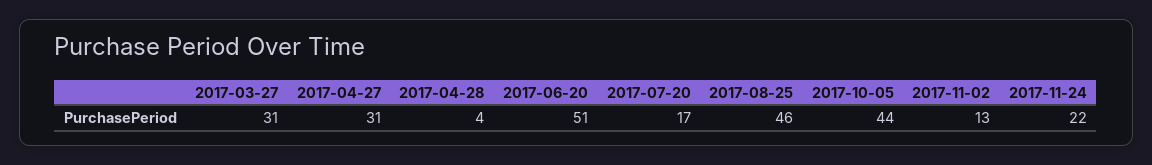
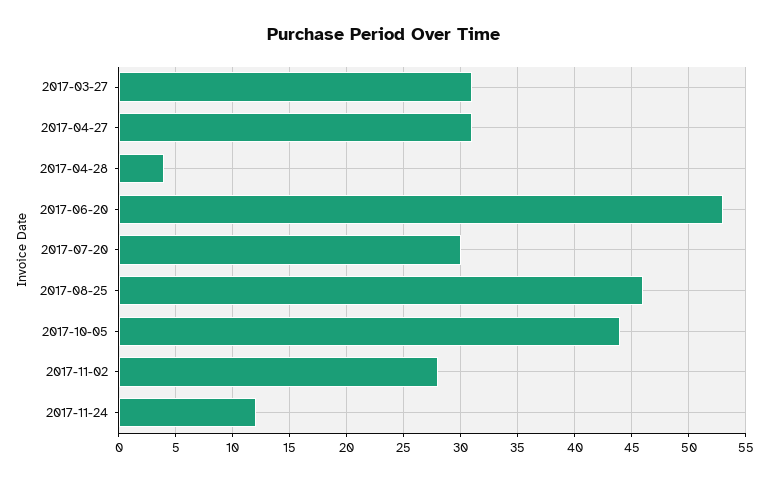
  {
    "2017-03-27": 31,
    "2017-04-27": 31,
    "2017-04-28": 4,
-   "2017-06-20": 51,
+   "2017-06-20": 53,
-   "2017-07-20": 17,
+   "2017-07-20": 30,
    "2017-08-25": 46,
    "2017-10-05": 44,
-   "2017-11-02": 13,
+   "2017-11-02": 28,
-   "2017-11-24": 22
+   "2017-11-24": 12
  }

